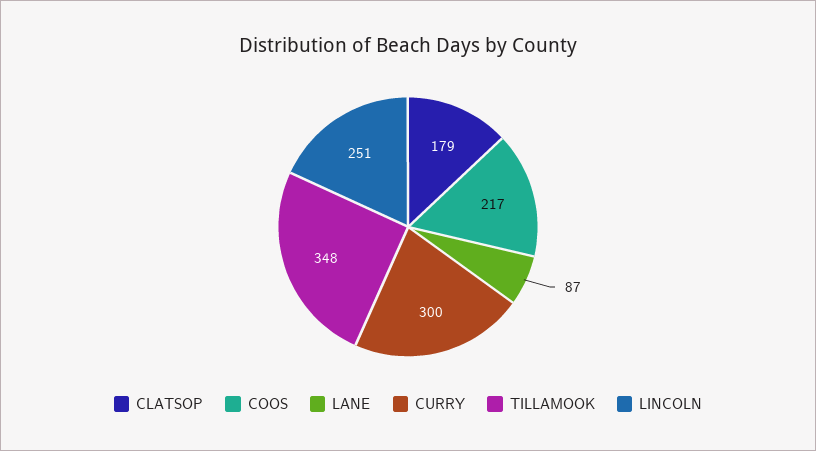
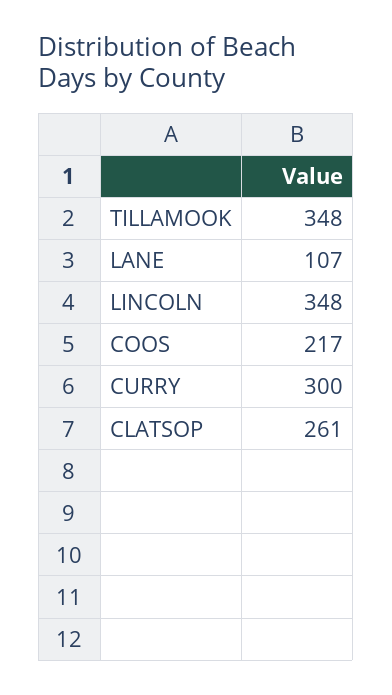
  {
-   "CLATSOP": 179,
+   "CLATSOP": 261,
    "COOS": 217,
-   "LANE": 87,
+   "LANE": 107,
    "CURRY": 300,
    "TILLAMOOK": 348,
-   "LINCOLN": 251
+   "LINCOLN": 348
  }

